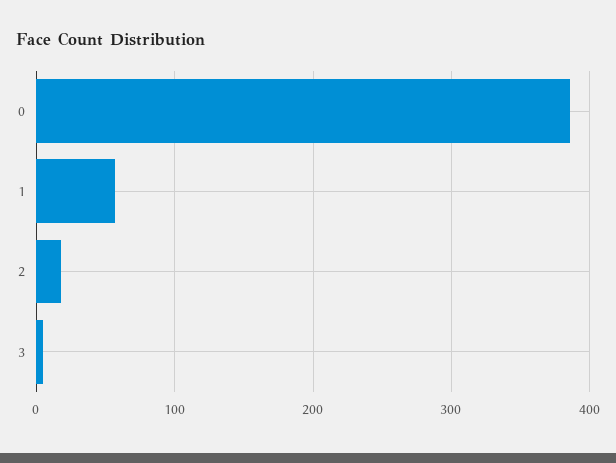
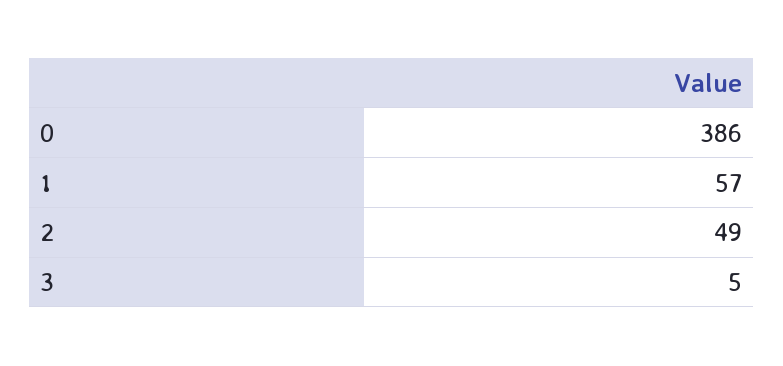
  {
    "0": 386,
    "1": 57,
-   "2": 20,
+   "2": 49,
    "3": 5
  }

